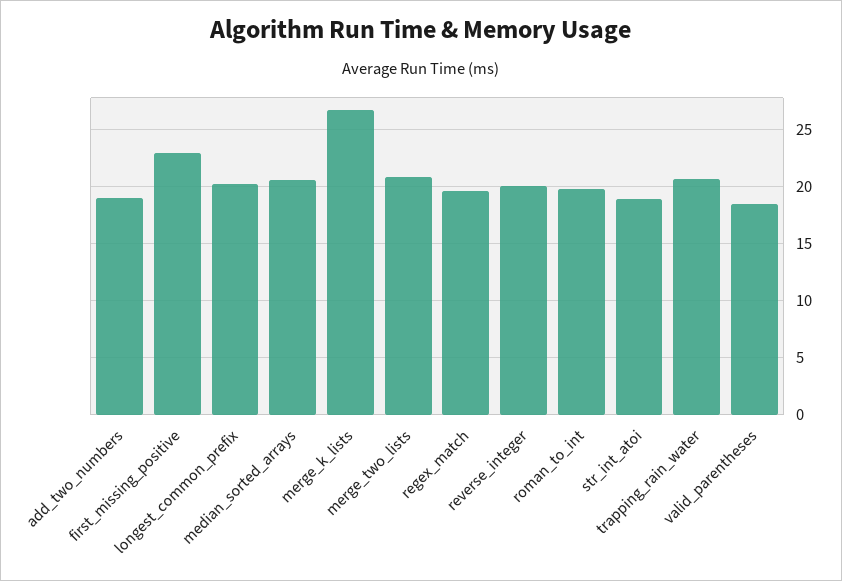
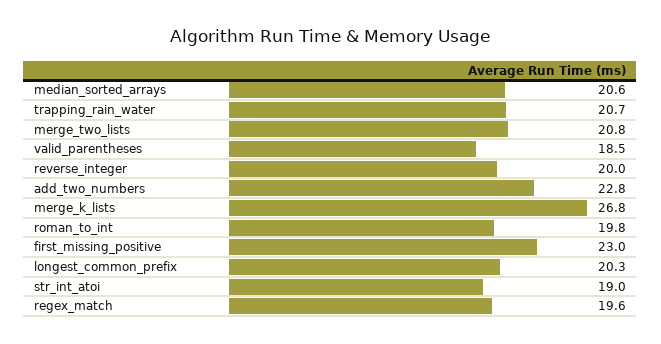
  {
-   "add_two_numbers": 19,
+   "add_two_numbers": 22.8,
    "first_missing_positive": 23,
    "longest_common_prefix": 20.3,
    "median_sorted_arrays": 20.6,
    "merge_k_lists": 26.8,
    "merge_two_lists": 20.8,
    "regex_match": 19.6,
    "reverse_integer": 20,
    "roman_to_int": 19.8,
    "str_int_atoi": 19,
    "trapping_rain_water": 20.7,
    "valid_parentheses": 18.5
  }

